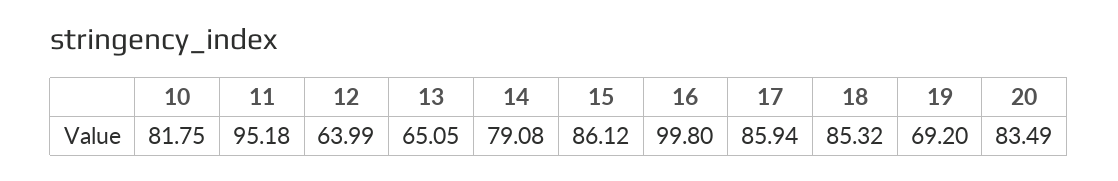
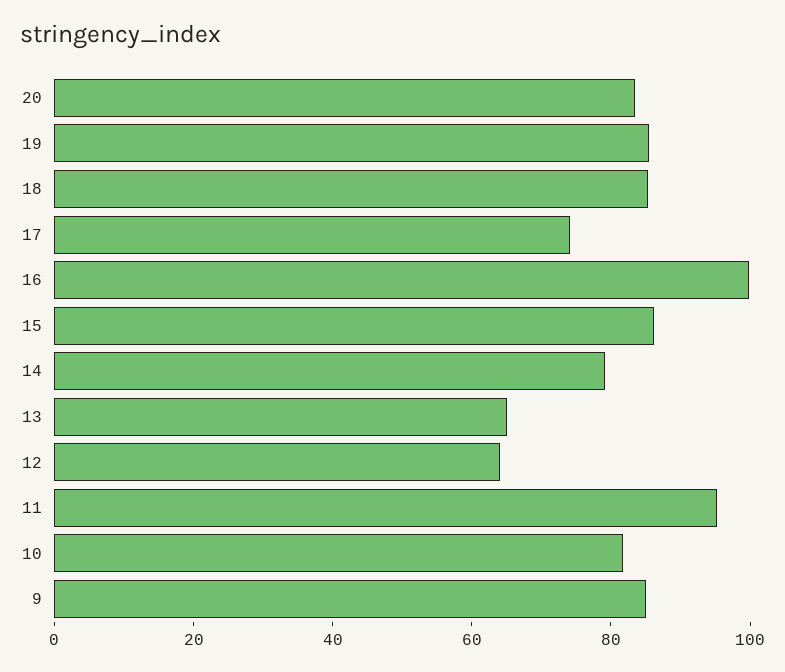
  {
    "10": 81.75,
    "11": 95.18,
    "12": 63.99,
    "13": 65.05,
    "14": 79.08,
    "15": 86.12,
    "16": 99.8,
-   "17": 85.94,
+   "17": 75,
    "18": 85.32,
-   "19": 69.2,
+   "19": 85,
-   "20": 83.49
+   "20": 83.49,
+   "9": 85
  }

